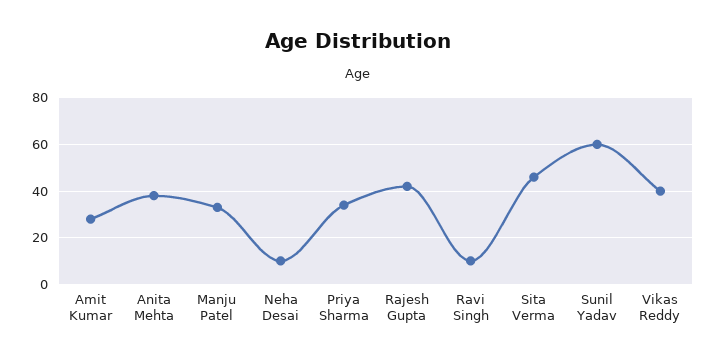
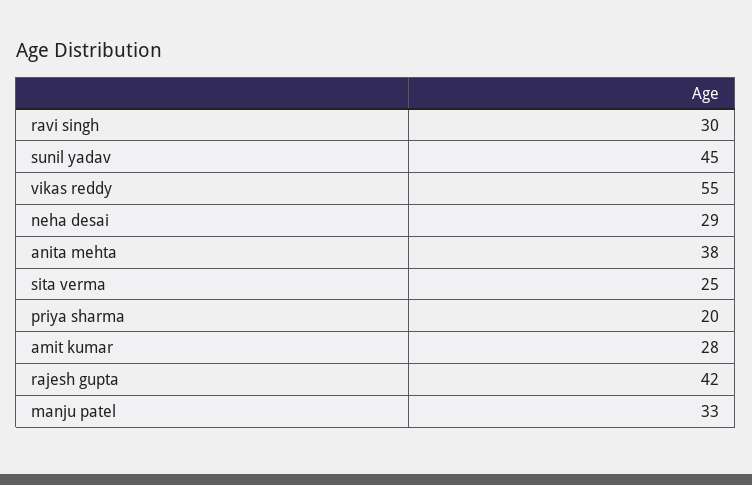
  {
    "Amit Kumar": 28,
    "Anita Mehta": 38,
    "Manju Patel": 33,
-   "Neha Desai": 10,
+   "Neha Desai": 29,
-   "Priya Sharma": 35,
+   "Priya Sharma": 20,
    "Rajesh Gupta": 42,
-   "Ravi Singh": 10,
+   "Ravi Singh": 30,
-   "Sita Verma": 45,
+   "Sita Verma": 25,
-   "Sunil Yadav": 60,
+   "Sunil Yadav": 45,
-   "Vikas Reddy": 40
+   "Vikas Reddy": 55
  }

